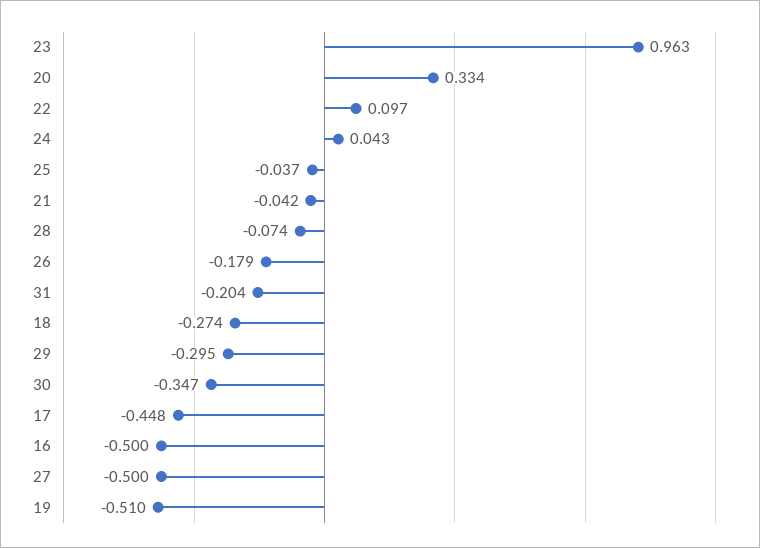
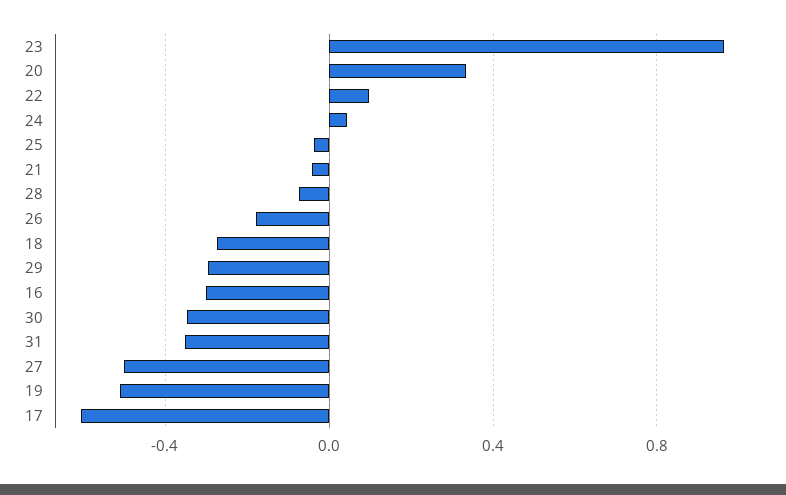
  {
    "23": 0.963,
    "20": 0.334,
    "22": 0.097,
    "24": 0.043,
    "25": -0.037,
    "21": -0.042,
    "28": -0.074,
    "26": -0.179,
-   "31": -0.204,
+   "31": -0.35,
    "18": -0.274,
    "29": -0.295,
    "30": -0.347,
-   "17": -0.448,
+   "17": -0.6,
-   "16": -0.5,
+   "16": -0.3,
    "27": -0.5,
    "19": -0.51
  }

